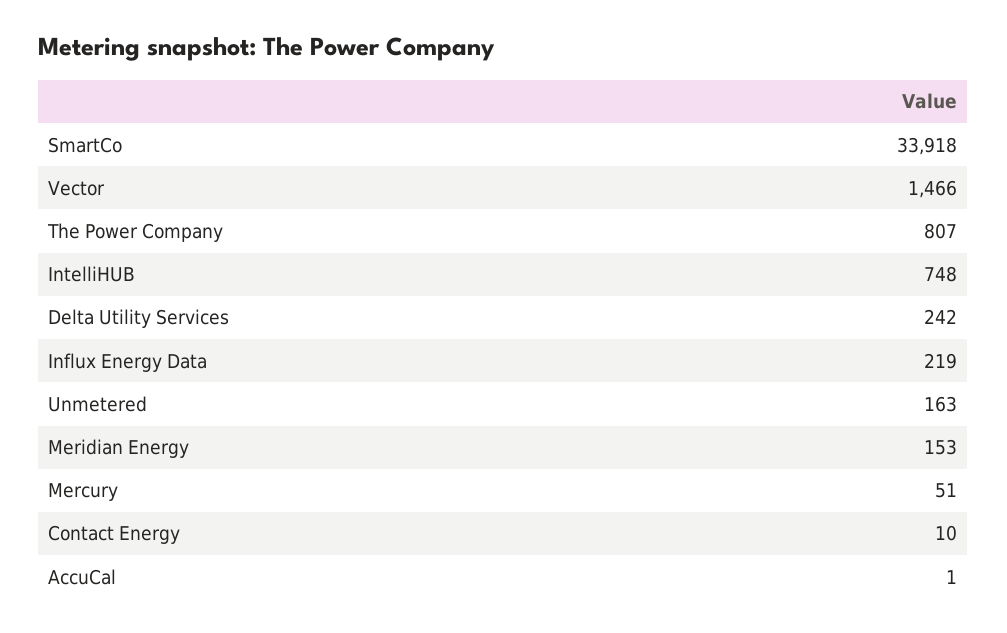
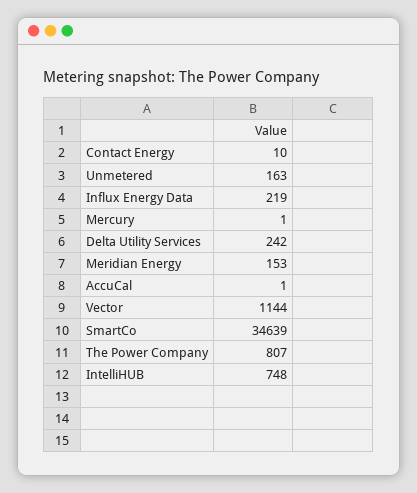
  {
-   "SmartCo": 33918,
+   "SmartCo": 34639,
-   "Vector": 1466,
+   "Vector": 1144,
    "The Power Company": 807,
    "IntelliHUB": 748,
    "Delta Utility Services": 242,
    "Influx Energy Data": 219,
    "Unmetered": 163,
    "Meridian Energy": 153,
-   "Mercury": 51,
+   "Mercury": 1,
    "Contact Energy": 10,
    "AccuCal": 1
  }

